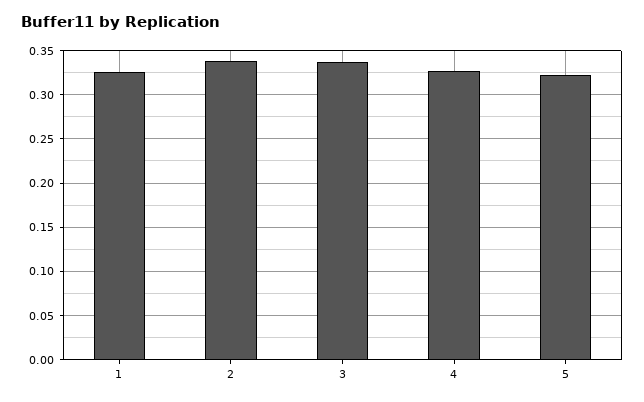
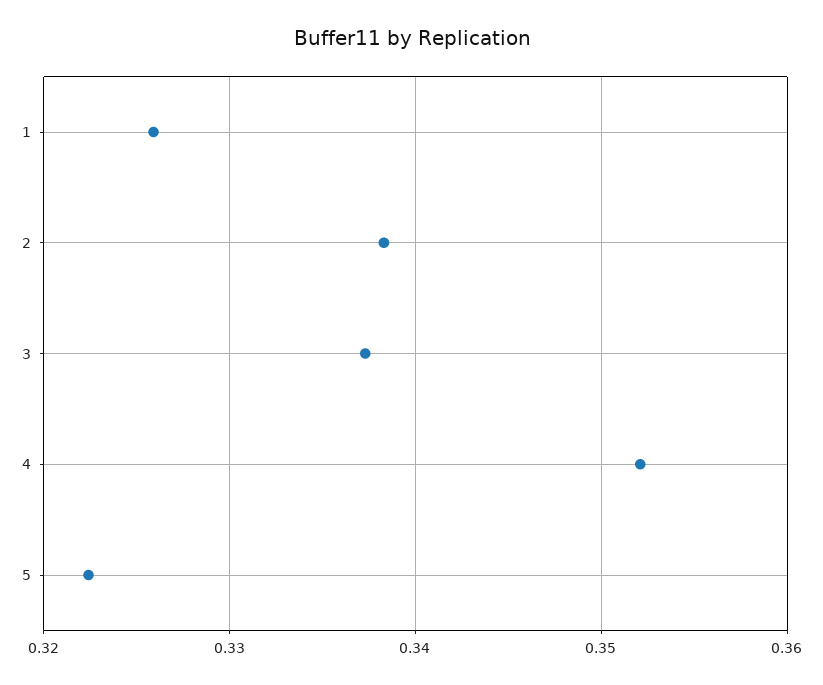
  {
    "1": 0.326,
    "2": 0.338,
    "3": 0.337,
-   "4": 0.33,
+   "4": 0.352,
    "5": 0.322
  }

